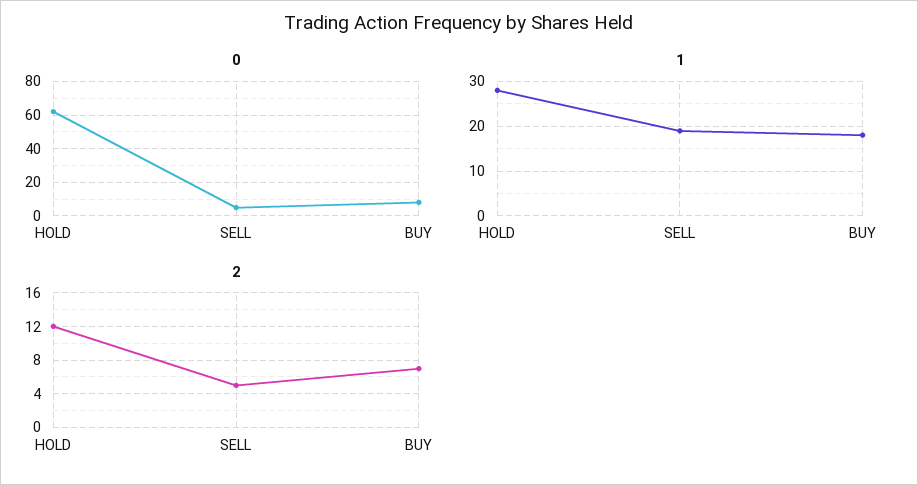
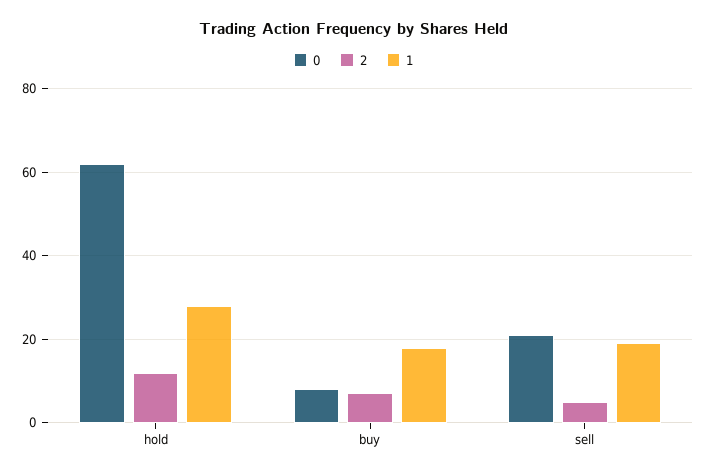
  {
    "0": {
      "HOLD": 60,
-     "SELL": 5,
+     "SELL": 20,
      "BUY": 10
    },
    "1": {
      "HOLD": 30,
      "SELL": 20,
      "BUY": 20
    },
    "2": {
      "HOLD": 12,
      "SELL": 5,
      "BUY": 7
    }
  }

